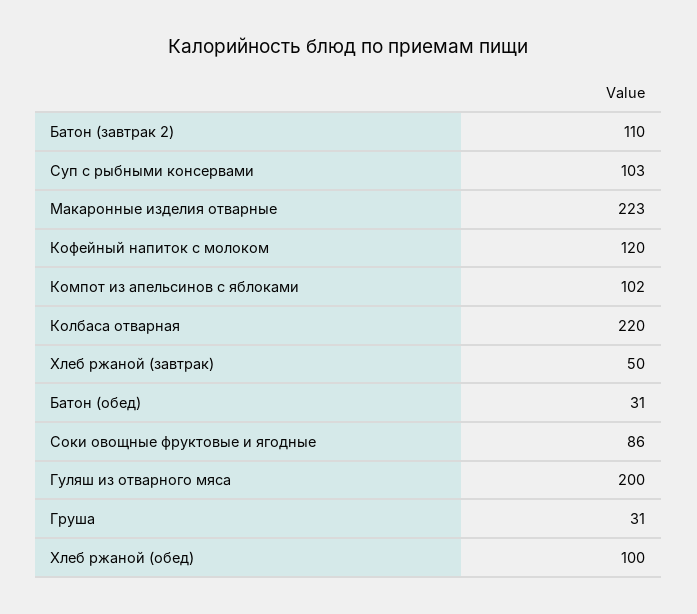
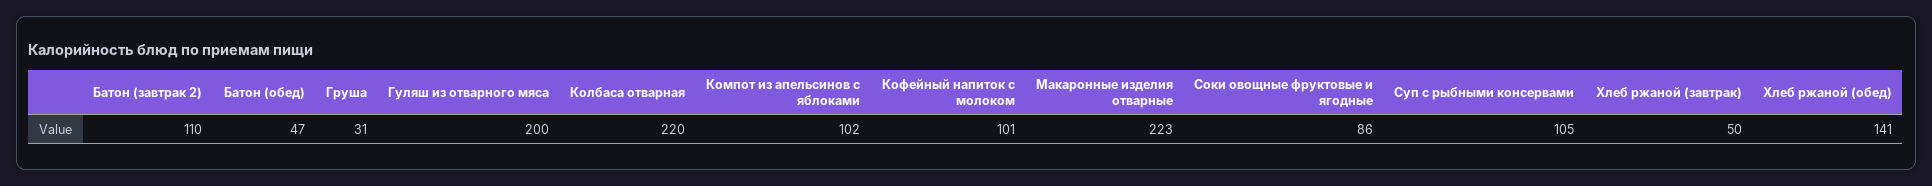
  {
    "Батон (завтрак 2)": 110,
-   "Суп с рыбными консервами": 103,
+   "Суп с рыбными консервами": 105,
    "Макаронные изделия отварные": 223,
-   "Кофейный напиток с молоком": 120,
+   "Кофейный напиток с молоком": 101,
    "Компот из апельсинов с яблоками": 102,
    "Колбаса отварная": 220,
    "Хлеб ржаной (завтрак)": 50,
-   "Батон (обед)": 31,
+   "Батон (обед)": 47,
    "Соки овощные фруктовые и ягодные": 86,
    "Гуляш из отварного мяса": 200,
    "Груша": 31,
-   "Хлеб ржаной (обед)": 100
+   "Хлеб ржаной (обед)": 141
  }

